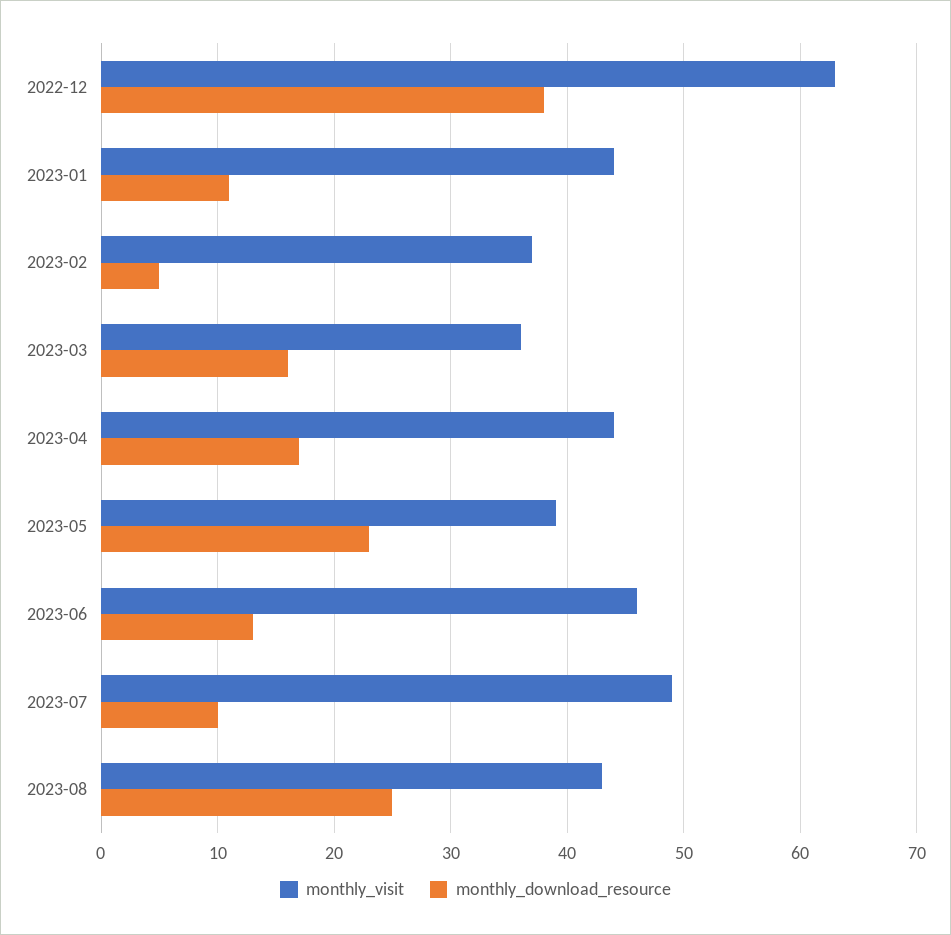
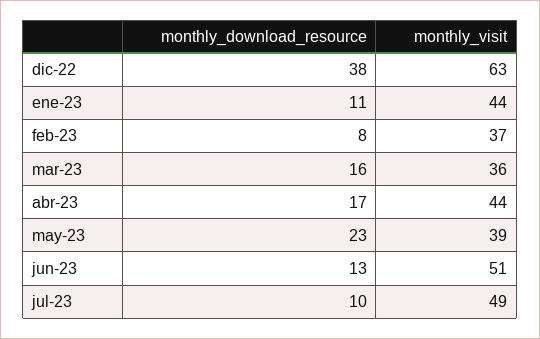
  {
    "monthly_visit": {
      "2022-12": 63,
      "2023-01": 44,
      "2023-02": 37,
      "2023-03": 36,
      "2023-04": 44,
      "2023-05": 39,
-     "2023-06": 46,
+     "2023-06": 51,
-     "2023-07": 49,
+     "2023-07": 49
-     "2023-08": 43
    },
    "monthly_download_resource": {
      "2022-12": 38,
      "2023-01": 11,
-     "2023-02": 5,
+     "2023-02": 8,
      "2023-03": 16,
      "2023-04": 17,
      "2023-05": 23,
      "2023-06": 13,
-     "2023-07": 10,
+     "2023-07": 10
-     "2023-08": 25
    }
  }

